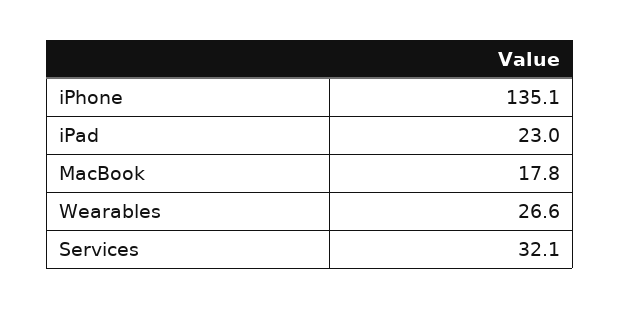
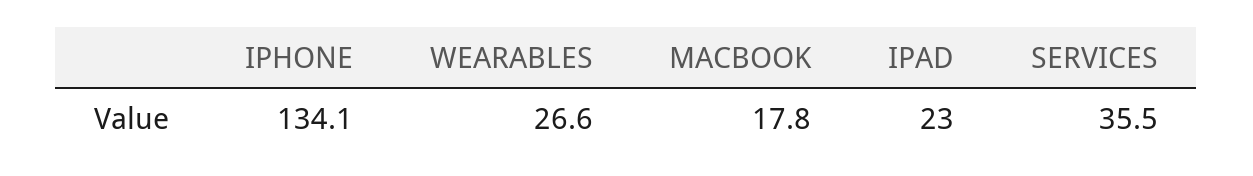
  {
-   "iPhone": 135.1,
+   "iPhone": 134.1,
    "iPad": 23,
    "MacBook": 17.8,
    "Wearables": 26.6,
-   "Services": 32.1
+   "Services": 35.5
  }

